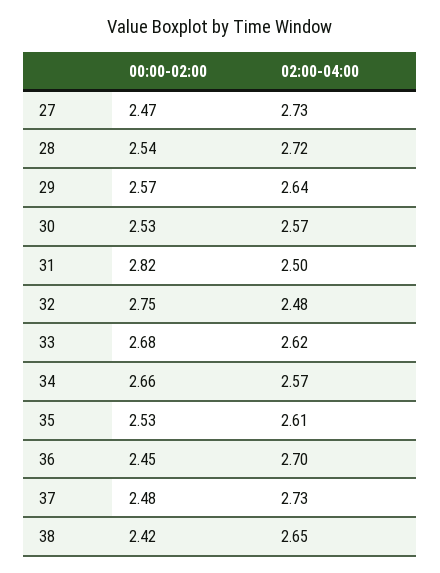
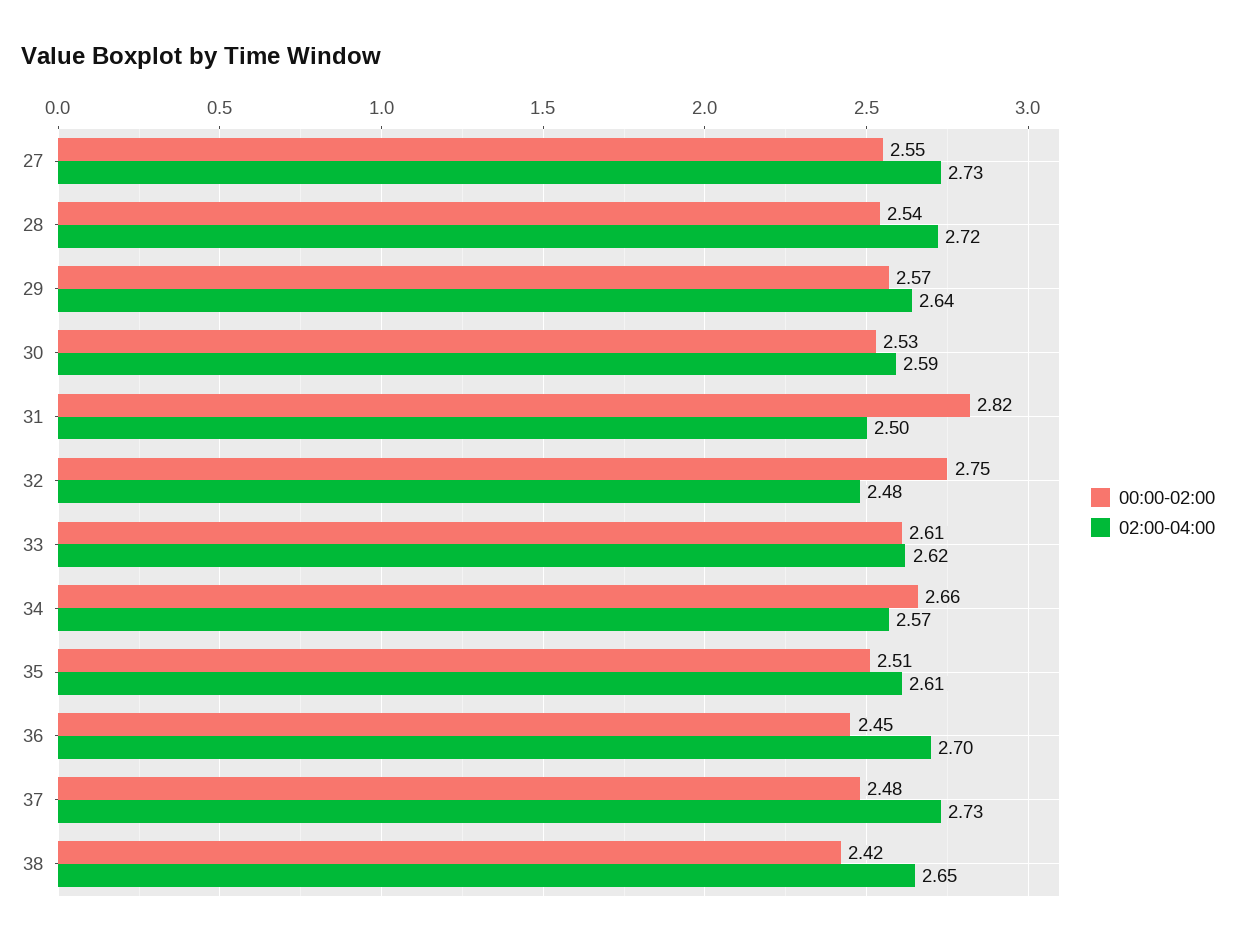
  {
    "00:00-02:00": {
-     "27": 2.47,
+     "27": 2.55,
      "28": 2.54,
      "29": 2.57,
      "30": 2.53,
      "31": 2.82,
      "32": 2.75,
-     "33": 2.68,
+     "33": 2.61,
      "34": 2.66,
-     "35": 2.53,
+     "35": 2.51,
      "36": 2.45,
      "37": 2.48,
      "38": 2.42
    },
    "02:00-04:00": {
      "27": 2.73,
      "28": 2.72,
      "29": 2.64,
-     "30": 2.57,
+     "30": 2.59,
      "31": 2.5,
      "32": 2.48,
      "33": 2.62,
      "34": 2.57,
      "35": 2.61,
      "36": 2.7,
      "37": 2.73,
      "38": 2.65
    }
  }

